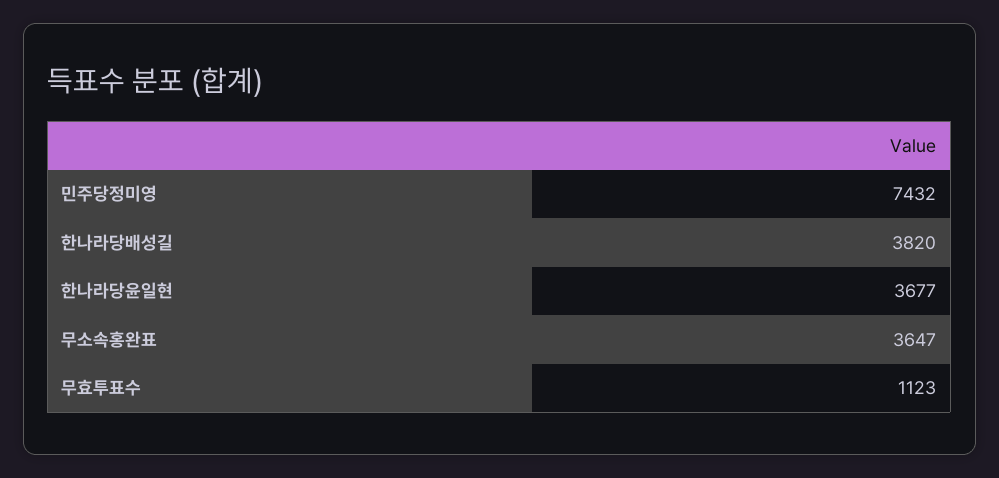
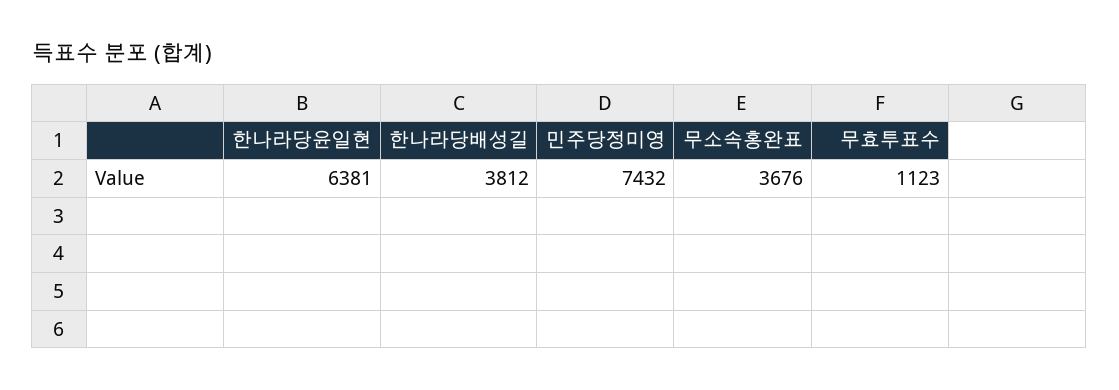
  {
    "민주당정미영": 7432,
-   "한나라당배성길": 3820,
+   "한나라당배성길": 3812,
-   "한나라당윤일현": 3677,
+   "한나라당윤일현": 6381,
-   "무소속홍완표": 3647,
+   "무소속홍완표": 3676,
    "무효투표수": 1123
  }

